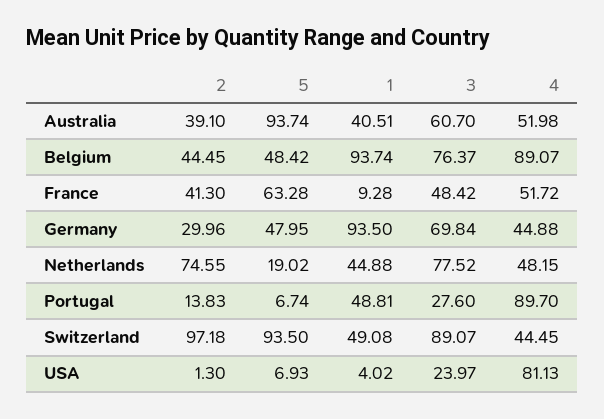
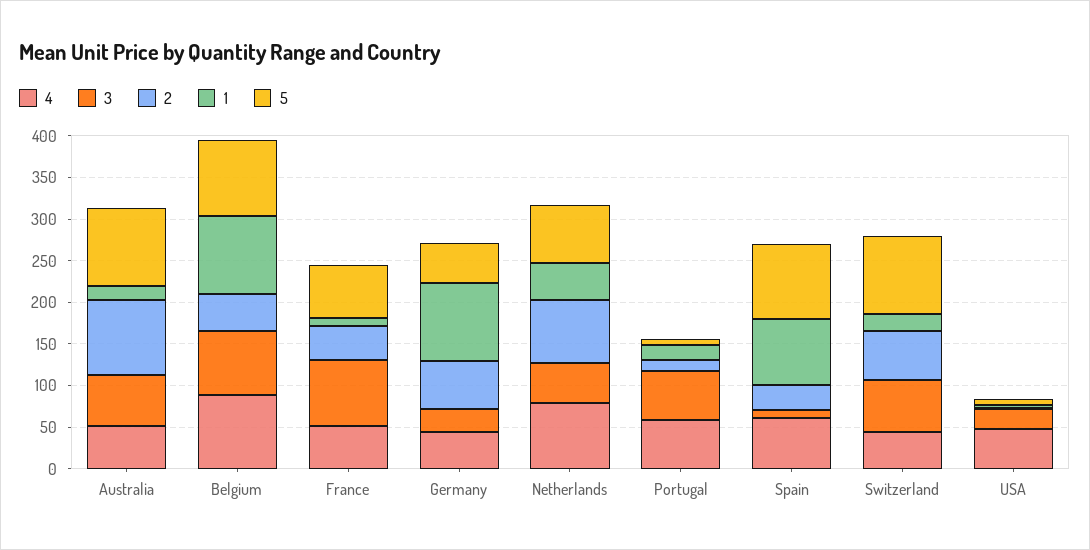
  {
    "2": {
-     "Australia": 39.1,
+     "Australia": 90,
      "Belgium": 44.45,
      "France": 41.3,
-     "Germany": 29.96,
+     "Germany": 60,
      "Netherlands": 74.55,
      "Portugal": 13.83,
-     "Switzerland": 97.18,
+     "Switzerland": 60,
-     "USA": 1.3
+     "USA": 1.3,
+     "Spain": 30
    },
    "5": {
      "Australia": 93.74,
-     "Belgium": 48.42,
+     "Belgium": 90,
      "France": 63.28,
      "Germany": 47.95,
-     "Netherlands": 19.02,
+     "Netherlands": 70,
      "Portugal": 6.74,
      "Switzerland": 93.5,
-     "USA": 6.93
+     "USA": 6.93,
+     "Spain": 90
    },
    "1": {
-     "Australia": 40.51,
+     "Australia": 20,
      "Belgium": 93.74,
      "France": 9.28,
      "Germany": 93.5,
      "Netherlands": 44.88,
-     "Portugal": 48.81,
+     "Portugal": 20,
-     "Switzerland": 49.08,
+     "Switzerland": 20,
-     "USA": 4.02
+     "USA": 4.02,
+     "Spain": 80
    },
    "3": {
      "Australia": 60.7,
      "Belgium": 76.37,
-     "France": 48.42,
+     "France": 80,
-     "Germany": 69.84,
+     "Germany": 30,
-     "Netherlands": 77.52,
+     "Netherlands": 50,
-     "Portugal": 27.6,
+     "Portugal": 60,
-     "Switzerland": 89.07,
+     "Switzerland": 60,
-     "USA": 23.97
+     "USA": 23.97,
+     "Spain": 10
    },
    "4": {
      "Australia": 51.98,
      "Belgium": 89.07,
      "France": 51.72,
      "Germany": 44.88,
-     "Netherlands": 48.15,
+     "Netherlands": 80,
-     "Portugal": 89.7,
+     "Portugal": 60,
      "Switzerland": 44.45,
-     "USA": 81.13
+     "USA": 50,
+     "Spain": 60
    }
  }

